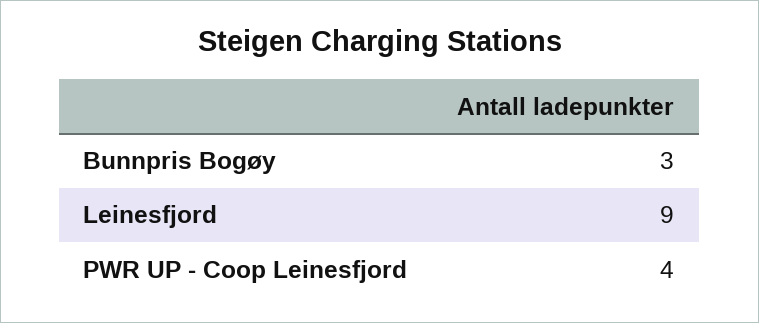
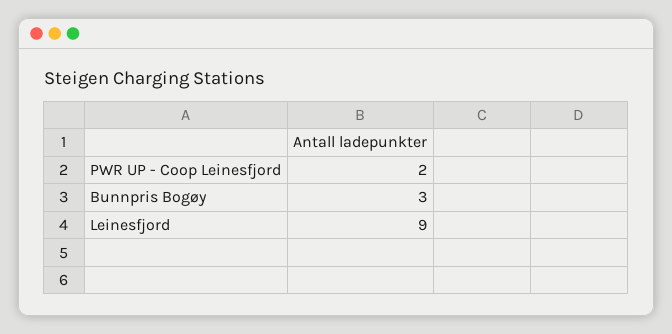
  {
    "Bunnpris Bogøy": 3,
    "Leinesfjord": 9,
-   "PWR UP - Coop Leinesfjord": 4
+   "PWR UP - Coop Leinesfjord": 2
  }

